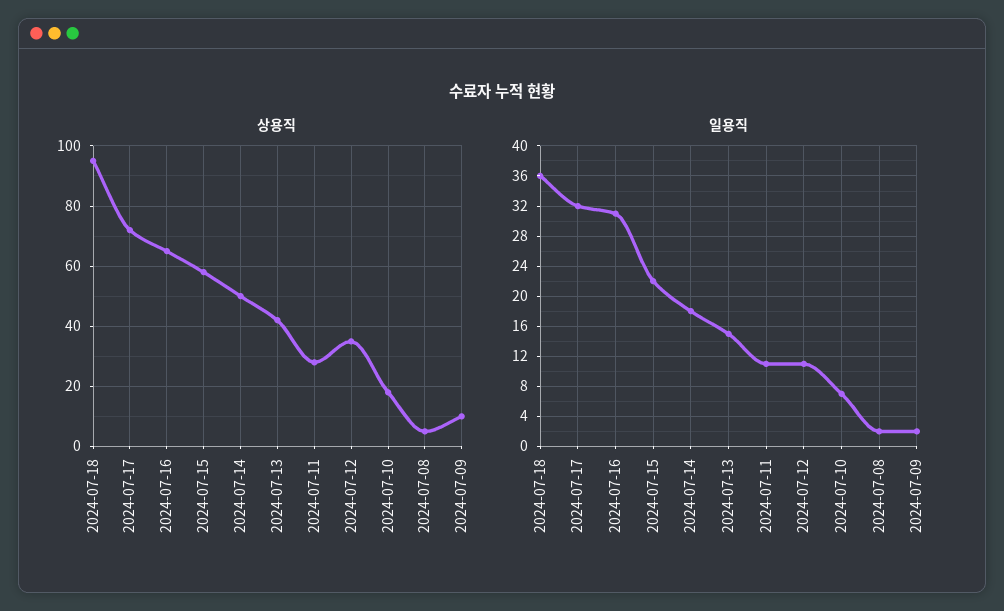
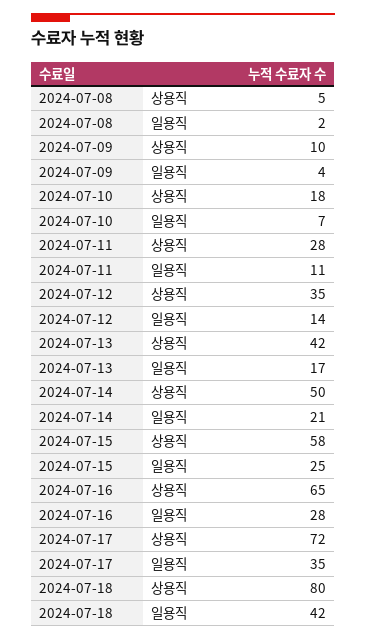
  {
    "상용직": {
-     "2024-07-18": 95,
+     "2024-07-18": 80,
      "2024-07-17": 72,
      "2024-07-16": 65,
      "2024-07-15": 58,
      "2024-07-14": 50,
      "2024-07-13": 42,
      "2024-07-11": 28,
      "2024-07-12": 35,
      "2024-07-10": 18,
      "2024-07-08": 5,
      "2024-07-09": 10
    },
    "일용직": {
-     "2024-07-18": 36,
+     "2024-07-18": 42,
-     "2024-07-17": 32,
+     "2024-07-17": 35,
-     "2024-07-16": 31,
+     "2024-07-16": 28,
-     "2024-07-15": 22,
+     "2024-07-15": 25,
-     "2024-07-14": 18,
+     "2024-07-14": 21,
-     "2024-07-13": 15,
+     "2024-07-13": 17,
      "2024-07-11": 11,
-     "2024-07-12": 11,
+     "2024-07-12": 14,
      "2024-07-10": 7,
      "2024-07-08": 2,
-     "2024-07-09": 2
+     "2024-07-09": 4
    }
  }

